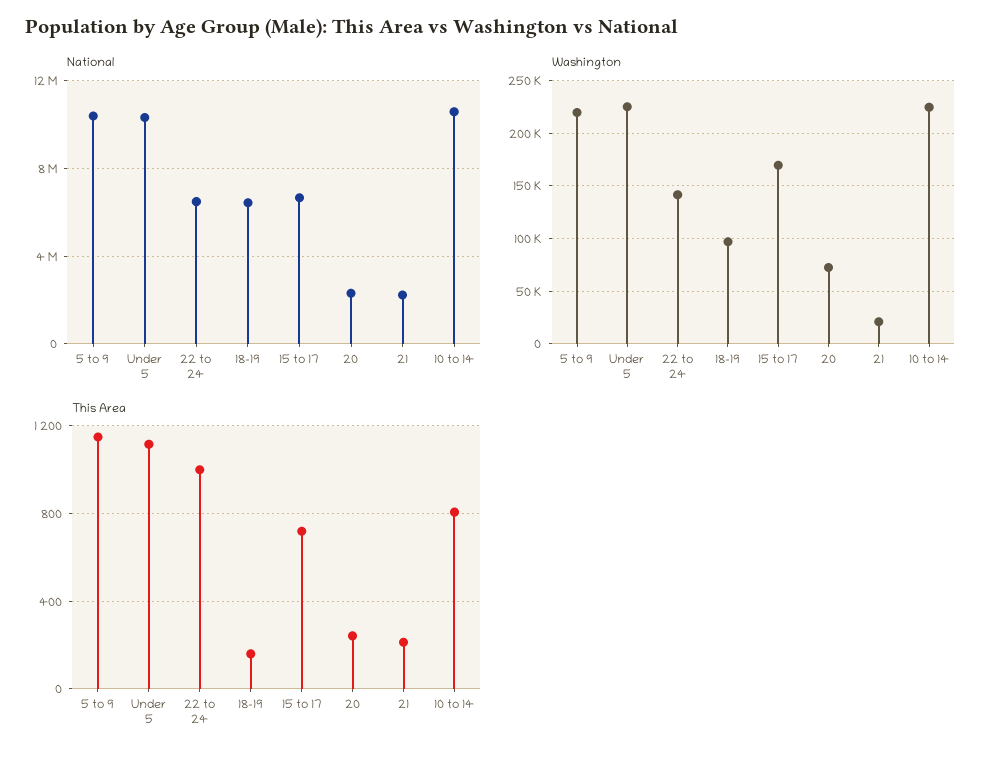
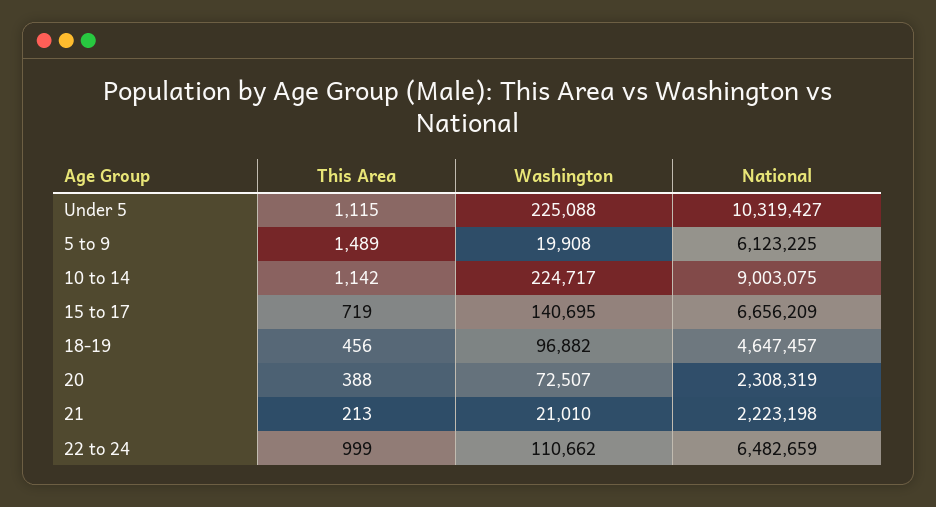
  {
    "National": {
-     "5 to 9": 10500000,
+     "5 to 9": 6123225,
      "Under 5": 10319427,
      "22 to 24": 6482659,
-     "18-19": 6500000,
+     "18-19": 4647457,
      "15 to 17": 6656209,
      "20": 2308319,
      "21": 2223198,
-     "10 to 14": 10500000
+     "10 to 14": 9003075
    },
    "Washington": {
-     "5 to 9": 220000,
+     "5 to 9": 19908,
      "Under 5": 225088,
-     "22 to 24": 140000,
+     "22 to 24": 110662,
      "18-19": 96882,
-     "15 to 17": 170000,
+     "15 to 17": 140695,
      "20": 72507,
      "21": 21010,
      "10 to 14": 224717
    },
    "This Area": {
-     "5 to 9": 1150,
+     "5 to 9": 1489,
      "Under 5": 1115,
      "22 to 24": 999,
-     "18-19": 150,
+     "18-19": 456,
      "15 to 17": 719,
-     "20": 250,
+     "20": 388,
      "21": 213,
-     "10 to 14": 800
+     "10 to 14": 1142
    }
  }

